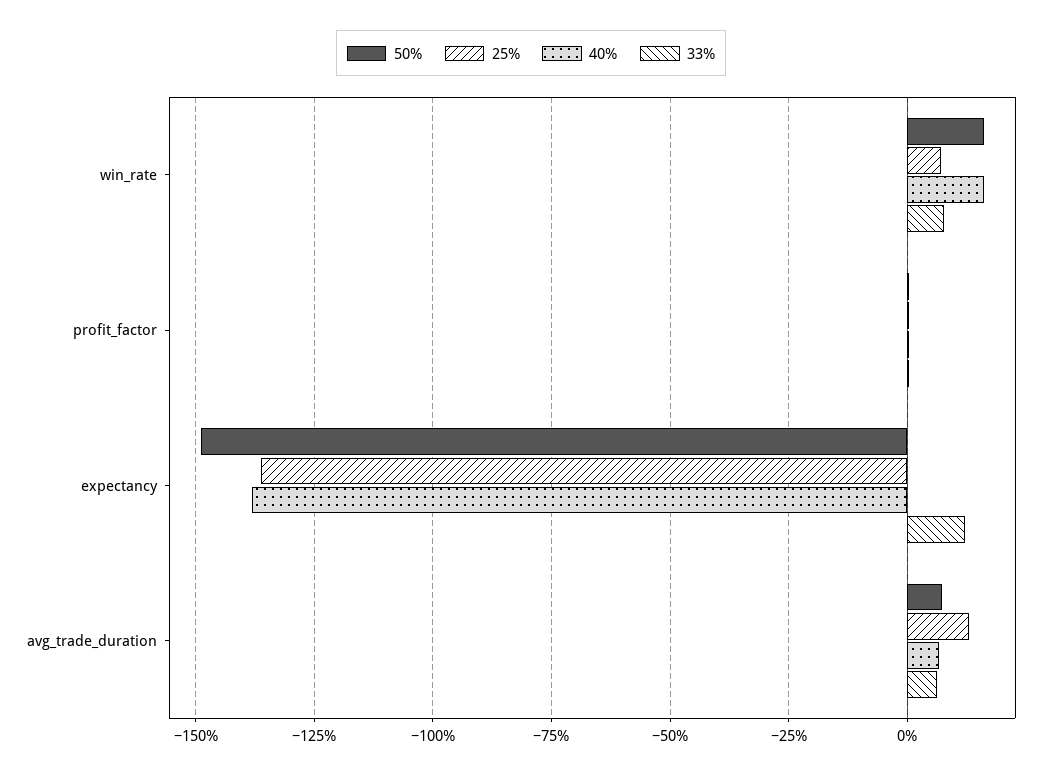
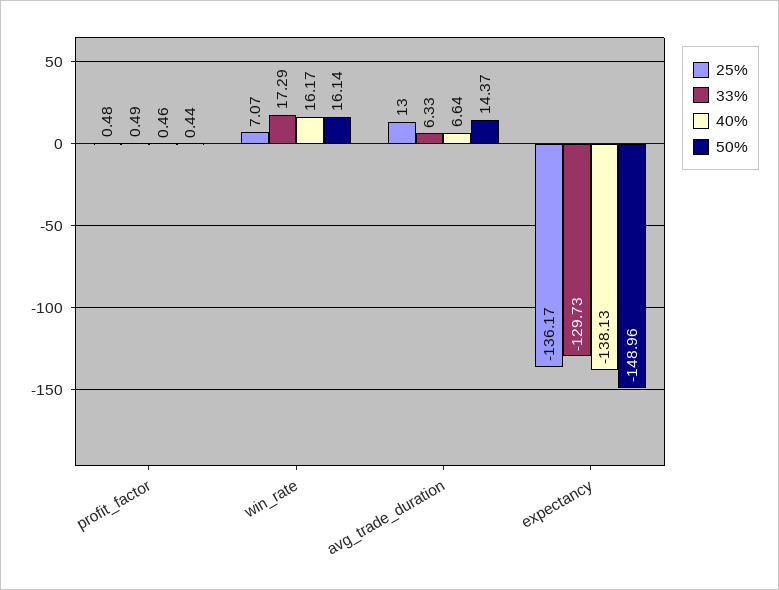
  {
    "50%": {
      "win_rate": 16.14,
      "profit_factor": 0.44,
      "expectancy": -148.96,
-     "avg_trade_duration": 7.5
+     "avg_trade_duration": 14.37
    },
    "25%": {
      "win_rate": 7.07,
      "profit_factor": 0.48,
      "expectancy": -136.17,
      "avg_trade_duration": 13
    },
    "40%": {
      "win_rate": 16.17,
      "profit_factor": 0.46,
      "expectancy": -138.13,
      "avg_trade_duration": 6.64
    },
    "33%": {
-     "win_rate": 7.5,
+     "win_rate": 17.29,
      "profit_factor": 0.49,
-     "expectancy": 12.5,
+     "expectancy": -129.73,
      "avg_trade_duration": 6.33
    }
  }

